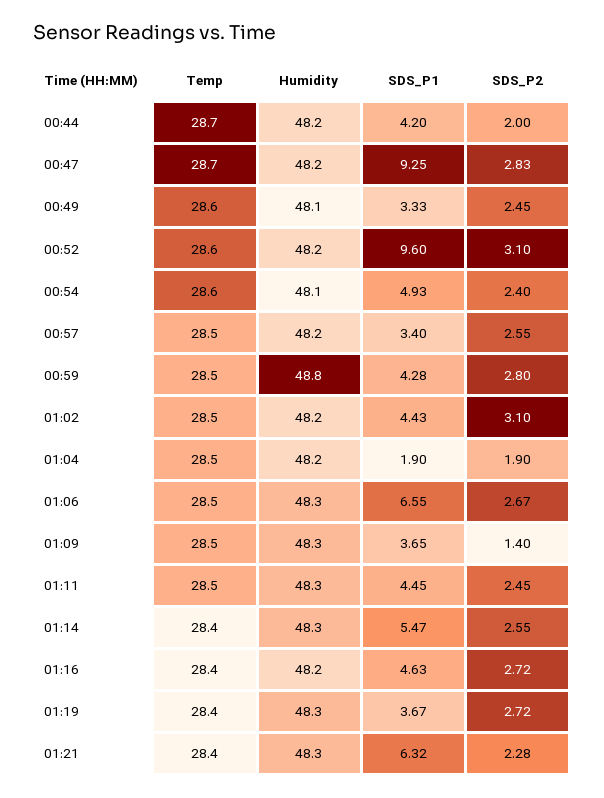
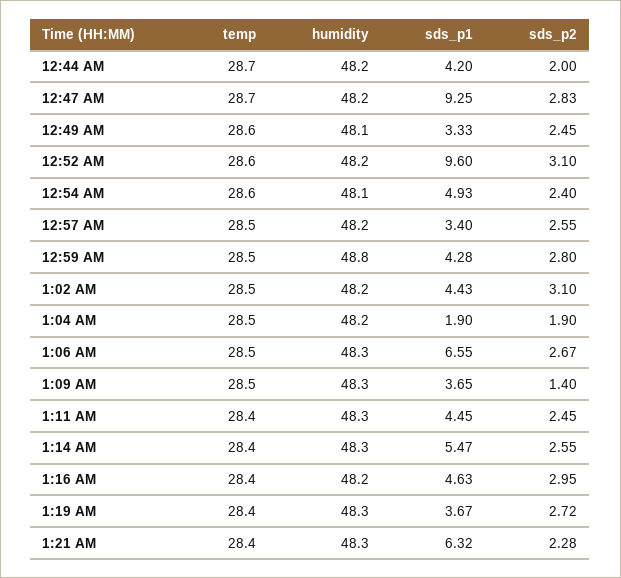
  {
    "Temp": {
      "00:44": 28.7,
      "00:47": 28.7,
      "00:49": 28.6,
      "00:52": 28.6,
      "00:54": 28.6,
      "00:57": 28.5,
      "00:59": 28.5,
      "01:02": 28.5,
      "01:04": 28.5,
      "01:06": 28.5,
      "01:09": 28.5,
-     "01:11": 28.5,
+     "01:11": 28.4,
      "01:14": 28.4,
      "01:16": 28.4,
      "01:19": 28.4,
      "01:21": 28.4
    },
    "Humidity": {
      "00:44": 48.2,
      "00:47": 48.2,
      "00:49": 48.1,
      "00:52": 48.2,
      "00:54": 48.1,
      "00:57": 48.2,
      "00:59": 48.8,
      "01:02": 48.2,
      "01:04": 48.2,
      "01:06": 48.3,
      "01:09": 48.3,
      "01:11": 48.3,
      "01:14": 48.3,
      "01:16": 48.2,
      "01:19": 48.3,
      "01:21": 48.3
    },
    "SDS_P1": {
      "00:44": 4.2,
      "00:47": 9.25,
      "00:49": 3.33,
      "00:52": 9.6,
      "00:54": 4.93,
      "00:57": 3.4,
      "00:59": 4.28,
      "01:02": 4.43,
      "01:04": 1.9,
      "01:06": 6.55,
      "01:09": 3.65,
      "01:11": 4.45,
      "01:14": 5.47,
      "01:16": 4.63,
      "01:19": 3.67,
      "01:21": 6.32
    },
    "SDS_P2": {
      "00:44": 2,
      "00:47": 2.83,
      "00:49": 2.45,
      "00:52": 3.1,
      "00:54": 2.4,
      "00:57": 2.55,
      "00:59": 2.8,
      "01:02": 3.1,
      "01:04": 1.9,
      "01:06": 2.67,
      "01:09": 1.4,
      "01:11": 2.45,
      "01:14": 2.55,
-     "01:16": 2.72,
+     "01:16": 2.95,
      "01:19": 2.72,
      "01:21": 2.28
    }
  }

